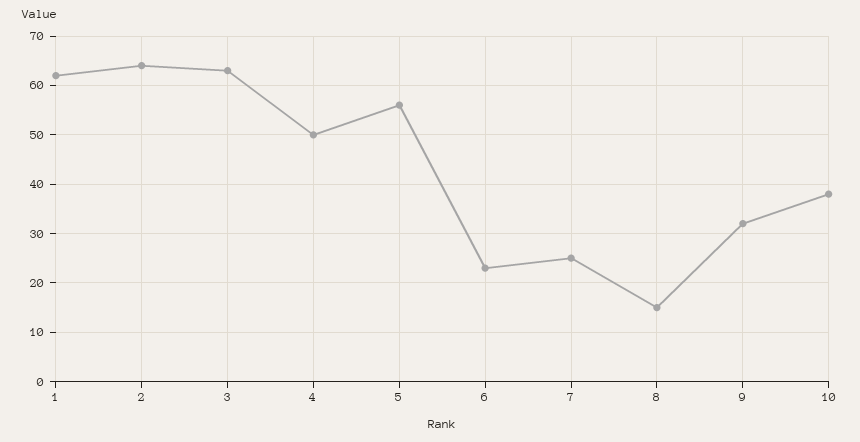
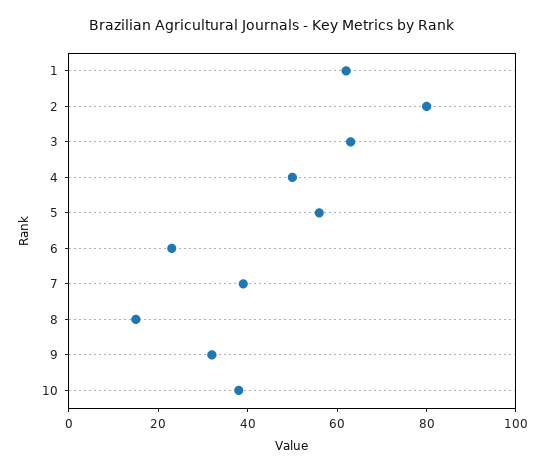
  {
    "1": 60,
-   "2": 65,
+   "2": 80,
    "3": 65,
    "4": 50,
    "5": 55,
    "6": 25,
-   "7": 25,
+   "7": 40,
    "8": 15,
    "9": 30,
    "10": 40
  }

